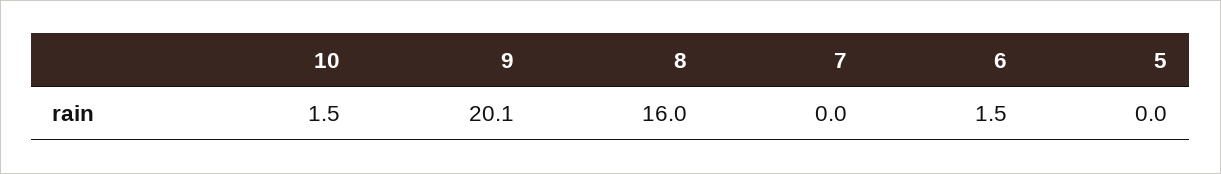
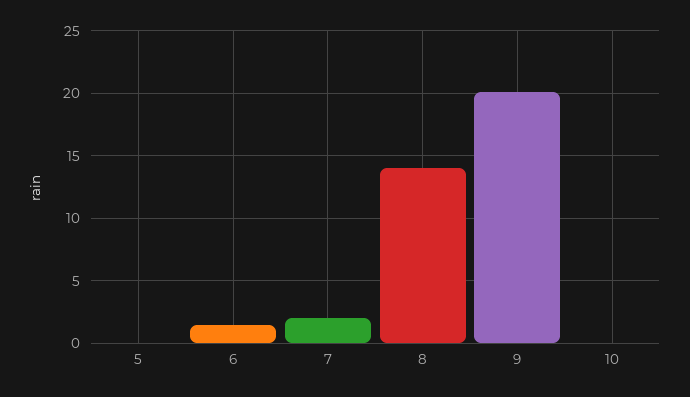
  {
-   "10": 1.5,
+   "10": 0,
    "9": 20.1,
-   "8": 16,
+   "8": 14,
-   "7": 0,
+   "7": 2,
    "6": 1.5,
    "5": 0
  }

